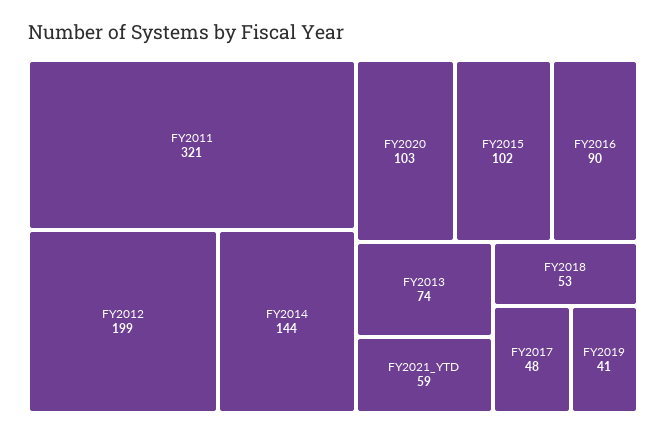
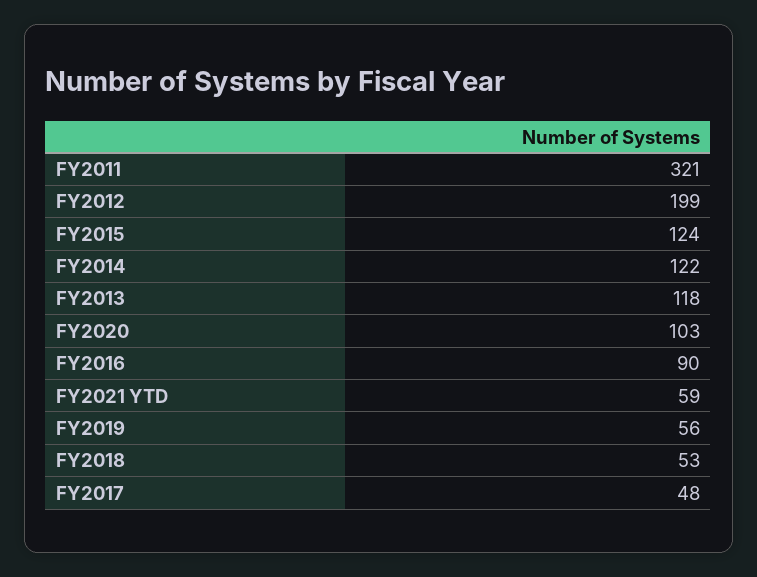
  {
    "FY2011": 321,
    "FY2012": 199,
-   "FY2014": 144,
+   "FY2014": 122,
    "FY2020": 103,
-   "FY2015": 102,
+   "FY2015": 124,
    "FY2016": 90,
-   "FY2013": 74,
+   "FY2013": 118,
    "FY2021_YTD": 59,
    "FY2018": 53,
    "FY2017": 48,
-   "FY2019": 41
+   "FY2019": 56
  }

